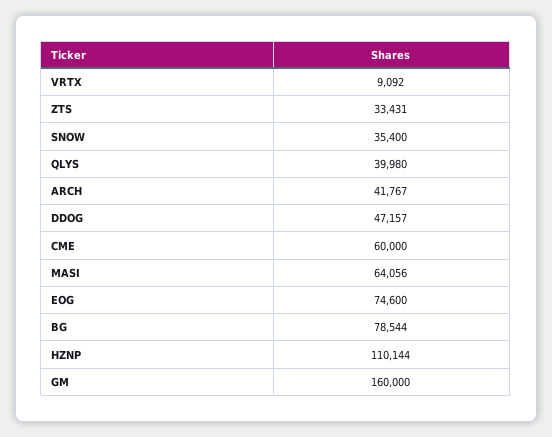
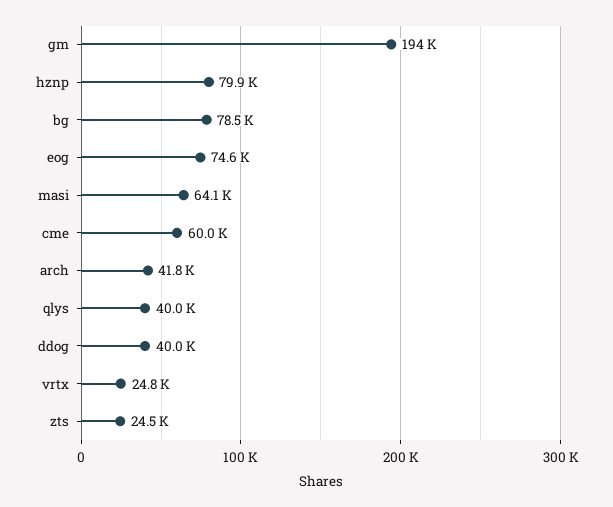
  {
-   "VRTX": 9092,
+   "VRTX": 24800,
-   "ZTS": 33431,
+   "ZTS": 24500,
-   "SNOW": 35400,
    "QLYS": 39980,
    "ARCH": 41767,
-   "DDOG": 47157,
+   "DDOG": 40000,
    "CME": 60000,
    "MASI": 64056,
    "EOG": 74600,
    "BG": 78544,
-   "HZNP": 110144,
+   "HZNP": 79900,
-   "GM": 160000
+   "GM": 194000
  }

